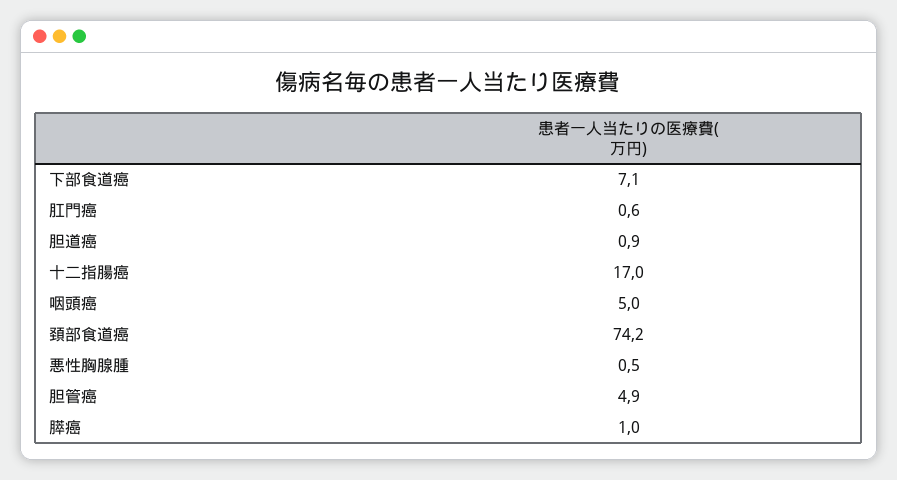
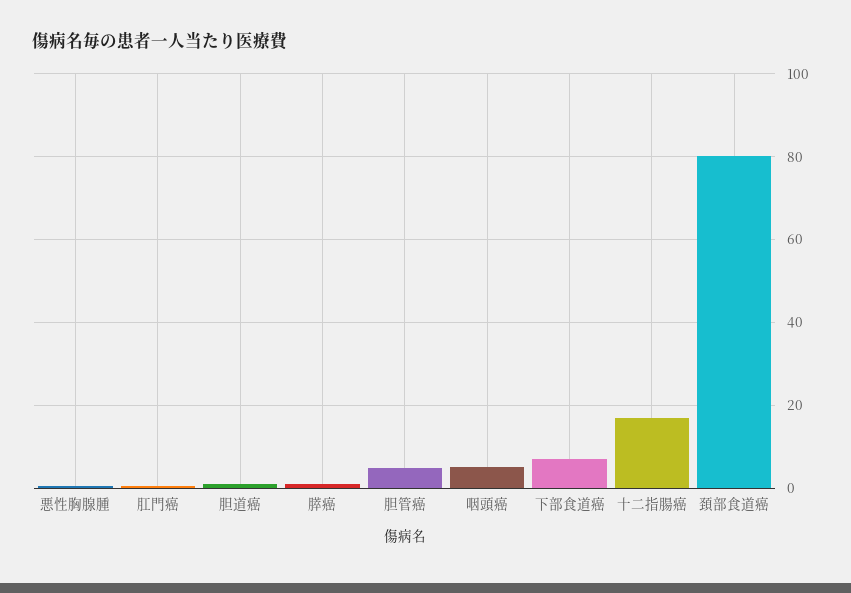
  {
    "下部食道癌": 7.1,
    "肛門癌": 0.6,
    "胆道癌": 0.9,
    "十二指腸癌": 17,
    "咽頭癌": 5,
-   "頚部食道癌": 74.2,
+   "頚部食道癌": 80,
    "悪性胸腺腫": 0.5,
    "胆管癌": 4.9,
    "膵癌": 1
  }

